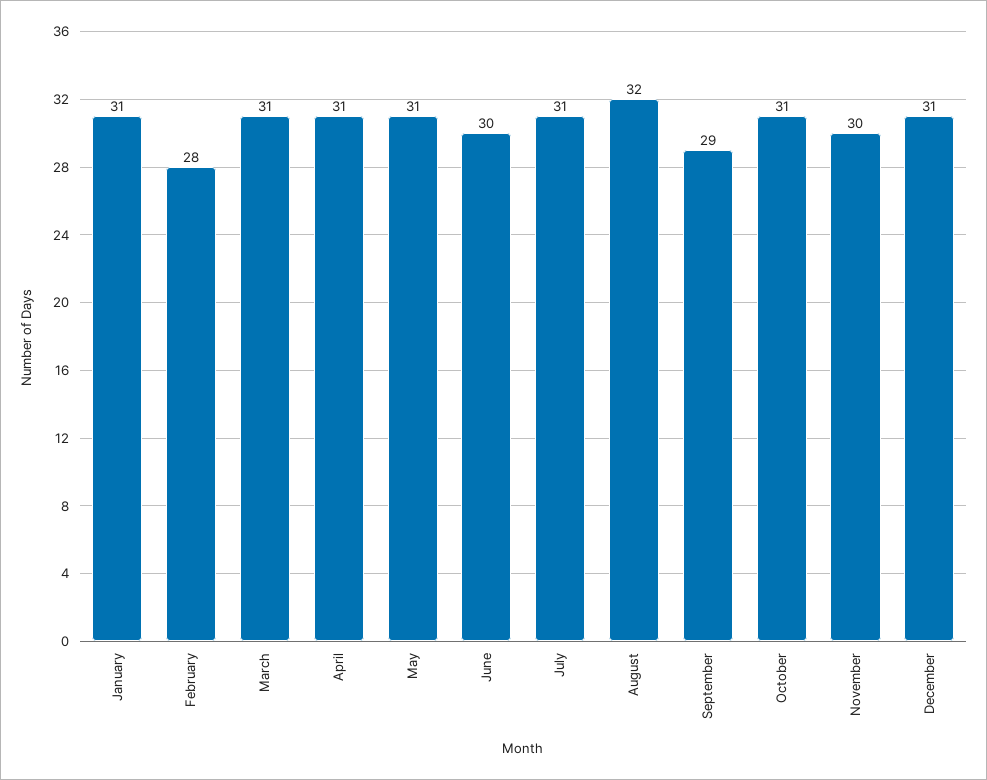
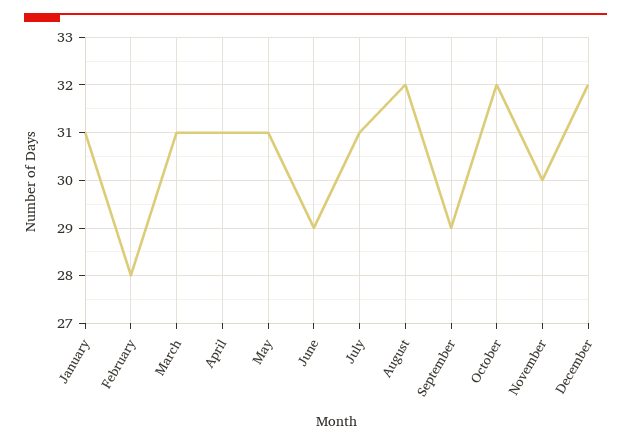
  {
    "January": 31,
    "February": 28,
    "March": 31,
    "April": 31,
    "May": 31,
-   "June": 30,
+   "June": 29,
    "July": 31,
    "August": 32,
    "September": 29,
-   "October": 31,
+   "October": 32,
    "November": 30,
-   "December": 31
+   "December": 32
  }

